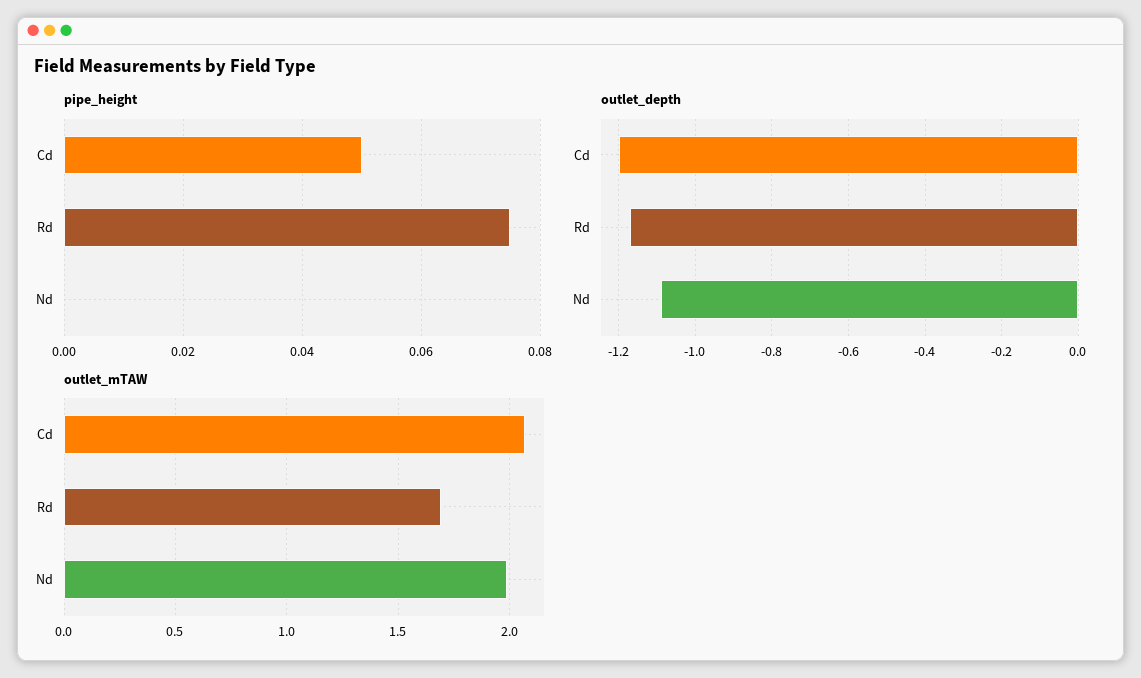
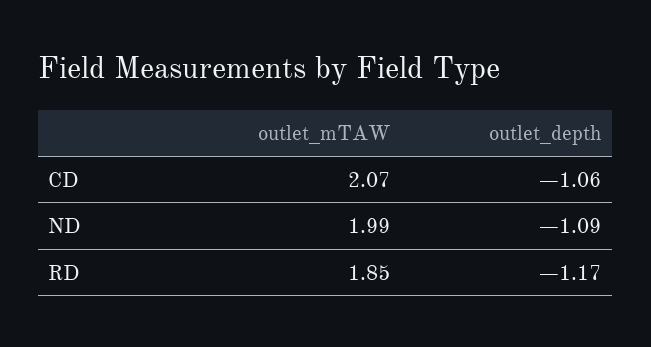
  {
-   "pipe_height": {
-     "Cd": 0.05,
-     "Rd": 0.075,
-     "Nd": 0
-   },
    "outlet_depth": {
-     "Cd": -1.2,
+     "Cd": -1.06,
      "Rd": -1.17,
      "Nd": -1.09
    },
    "outlet_mTAW": {
      "Cd": 2.07,
-     "Rd": 1.7,
+     "Rd": 1.85,
      "Nd": 1.99
    }
  }

